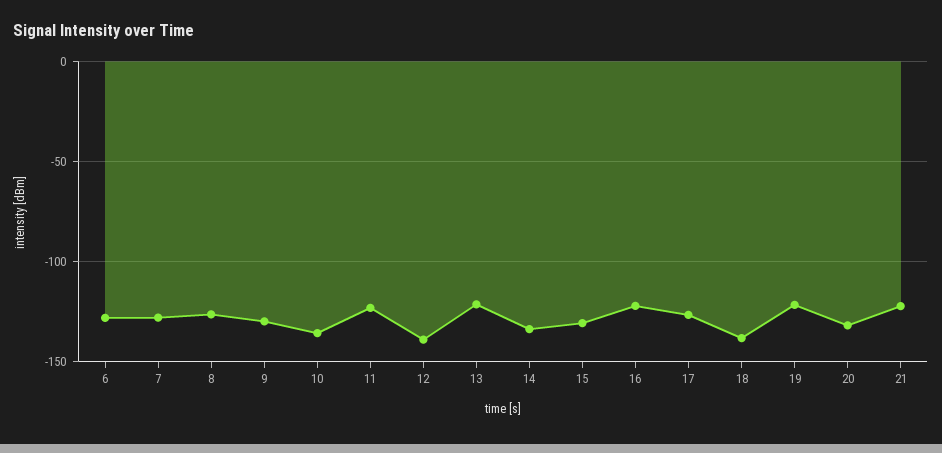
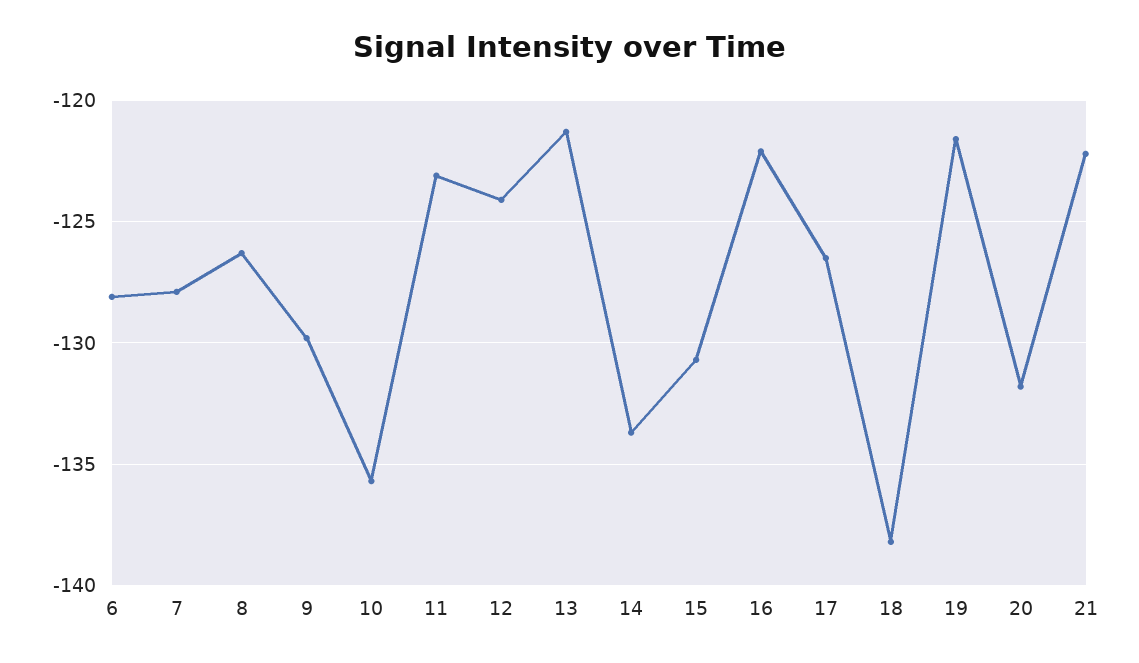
  {
    "6": -128,
    "7": -128,
    "8": -126.5,
    "9": -130,
    "10": -135.5,
    "11": -123,
-   "12": -140,
+   "12": -124,
    "13": -121.5,
    "14": -133.5,
    "15": -130.5,
    "16": -122,
    "17": -126.5,
    "18": -138,
    "19": -121.5,
    "20": -132,
    "21": -122
  }

